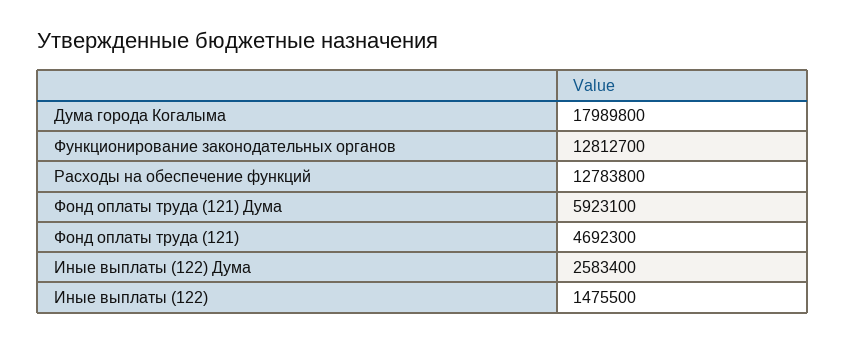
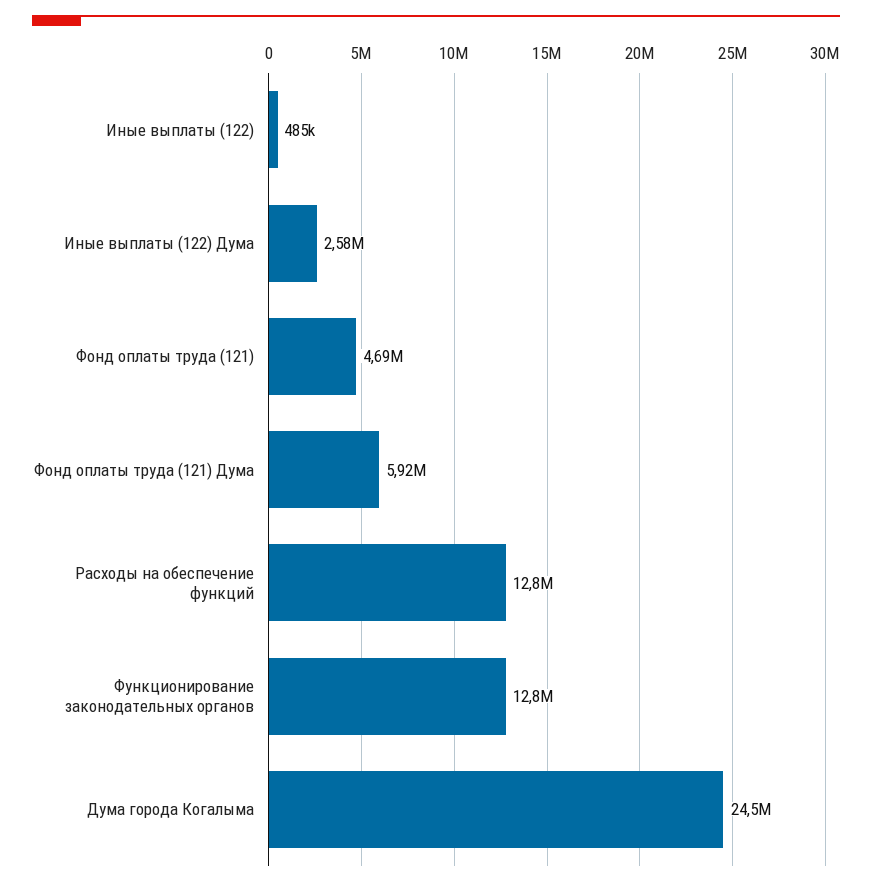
  {
-   "Дума города Когалыма": 17989800,
+   "Дума города Когалыма": 24500000,
    "Функционирование законодательных органов": 12812700,
    "Расходы на обеспечение функций": 12783800,
    "Фонд оплаты труда (121) Дума": 5923100,
    "Фонд оплаты труда (121)": 4692300,
    "Иные выплаты (122) Дума": 2583400,
-   "Иные выплаты (122)": 1475500
+   "Иные выплаты (122)": 485000
  }

